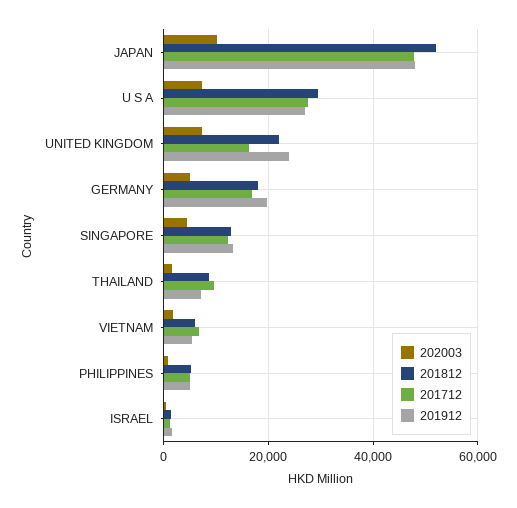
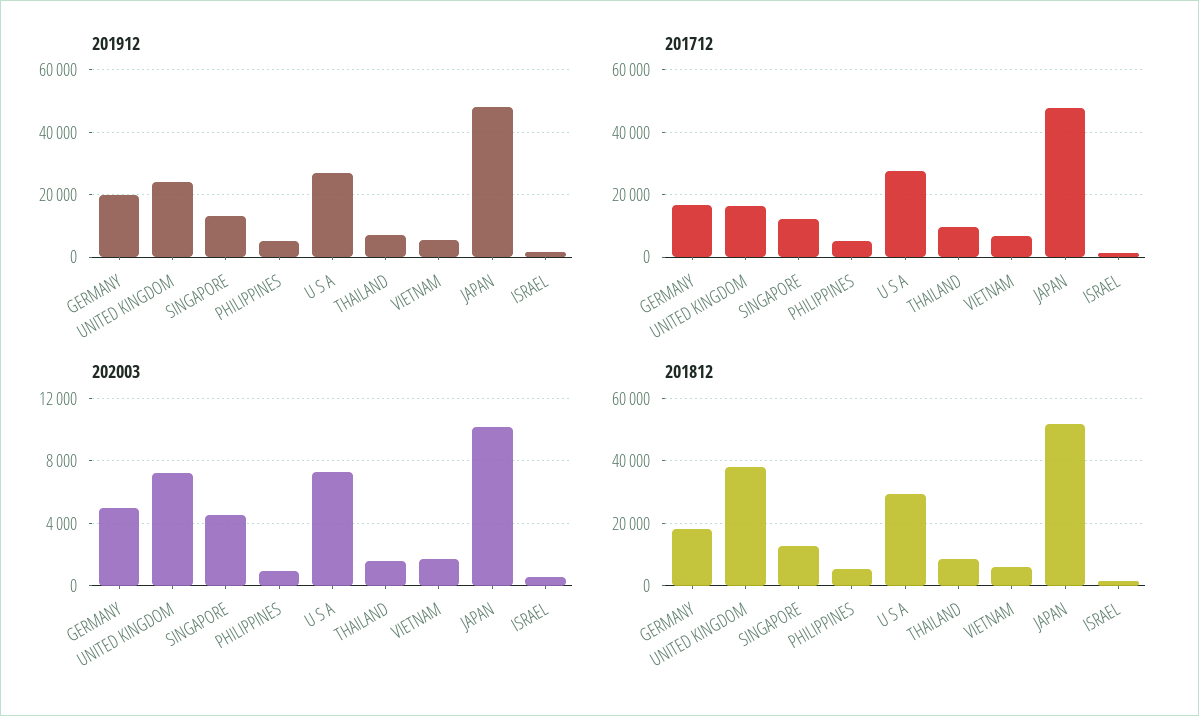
  {
    "202003": {
      "JAPAN": 10000,
      "U S A": 7500,
      "UNITED KINGDOM": 7500,
      "GERMANY": 5000,
      "SINGAPORE": 4500,
      "THAILAND": 1500,
      "VIETNAM": 1500,
      "PHILIPPINES": 1000,
      "ISRAEL": 500
    },
    "201812": {
      "JAPAN": 52000,
      "U S A": 30000,
-     "UNITED KINGDOM": 22000,
+     "UNITED KINGDOM": 38000,
      "GERMANY": 18000,
      "SINGAPORE": 12000,
      "THAILAND": 8000,
      "VIETNAM": 6000,
      "PHILIPPINES": 6000,
      "ISRAEL": 2000
    },
    "201712": {
      "JAPAN": 48000,
      "U S A": 28000,
      "UNITED KINGDOM": 16000,
      "GERMANY": 16000,
      "SINGAPORE": 12000,
      "THAILAND": 10000,
      "VIETNAM": 6000,
      "PHILIPPINES": 6000,
      "ISRAEL": 2000
    },
    "201912": {
      "JAPAN": 48000,
      "U S A": 28000,
      "UNITED KINGDOM": 24000,
      "GERMANY": 20000,
      "SINGAPORE": 14000,
      "THAILAND": 8000,
      "VIETNAM": 6000,
      "PHILIPPINES": 6000,
      "ISRAEL": 2000
    }
  }

